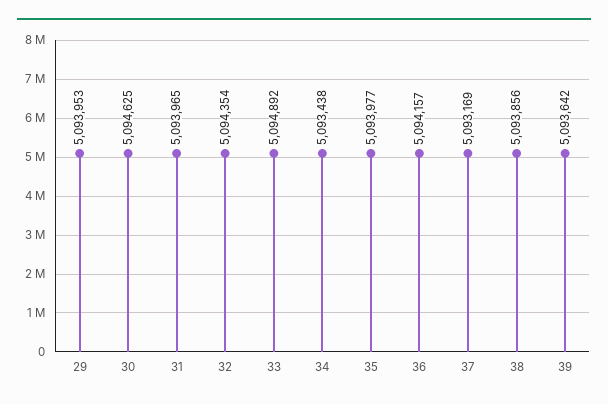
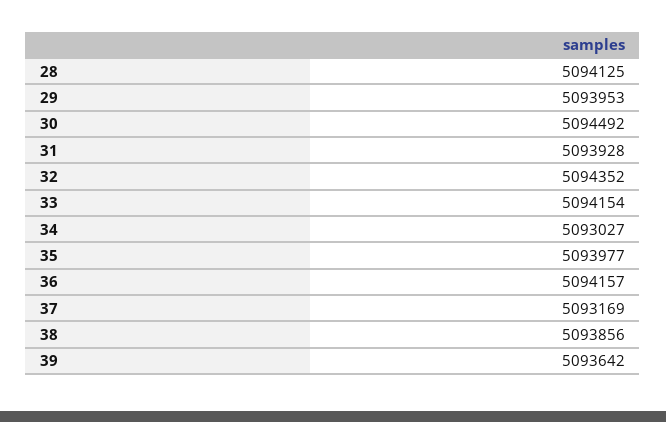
  {
    "29": 5093953,
-   "30": 5094625,
+   "30": 5094492,
-   "31": 5093965,
+   "31": 5093928,
-   "32": 5094354,
+   "32": 5094352,
-   "33": 5094892,
+   "33": 5094154,
-   "34": 5093438,
+   "34": 5093027,
    "35": 5093977,
    "36": 5094157,
    "37": 5093169,
    "38": 5093856,
-   "39": 5093642
+   "39": 5093642,
+   "28": 5094125
  }

